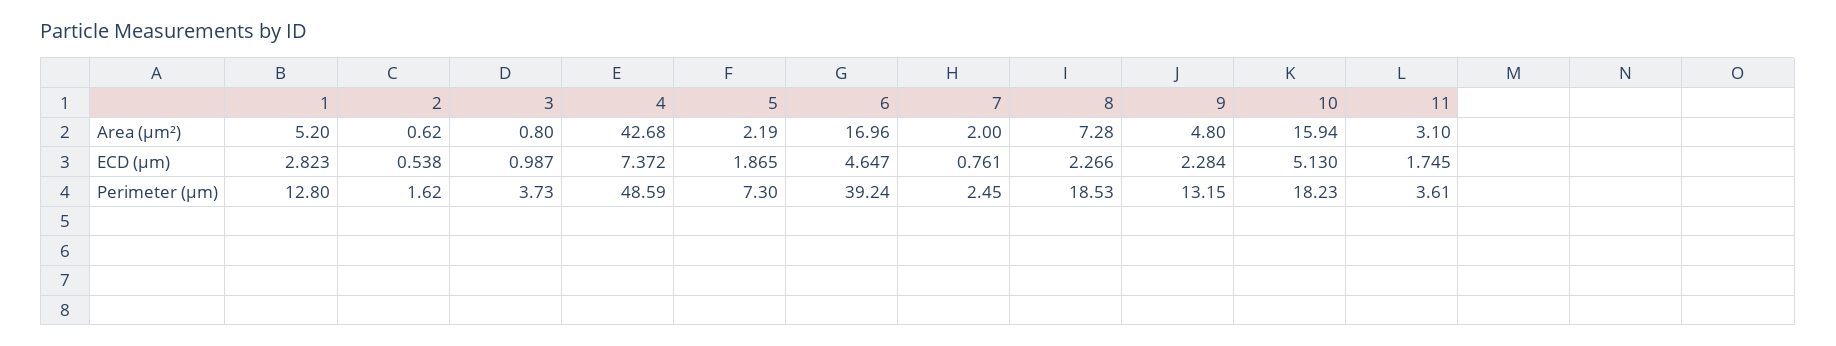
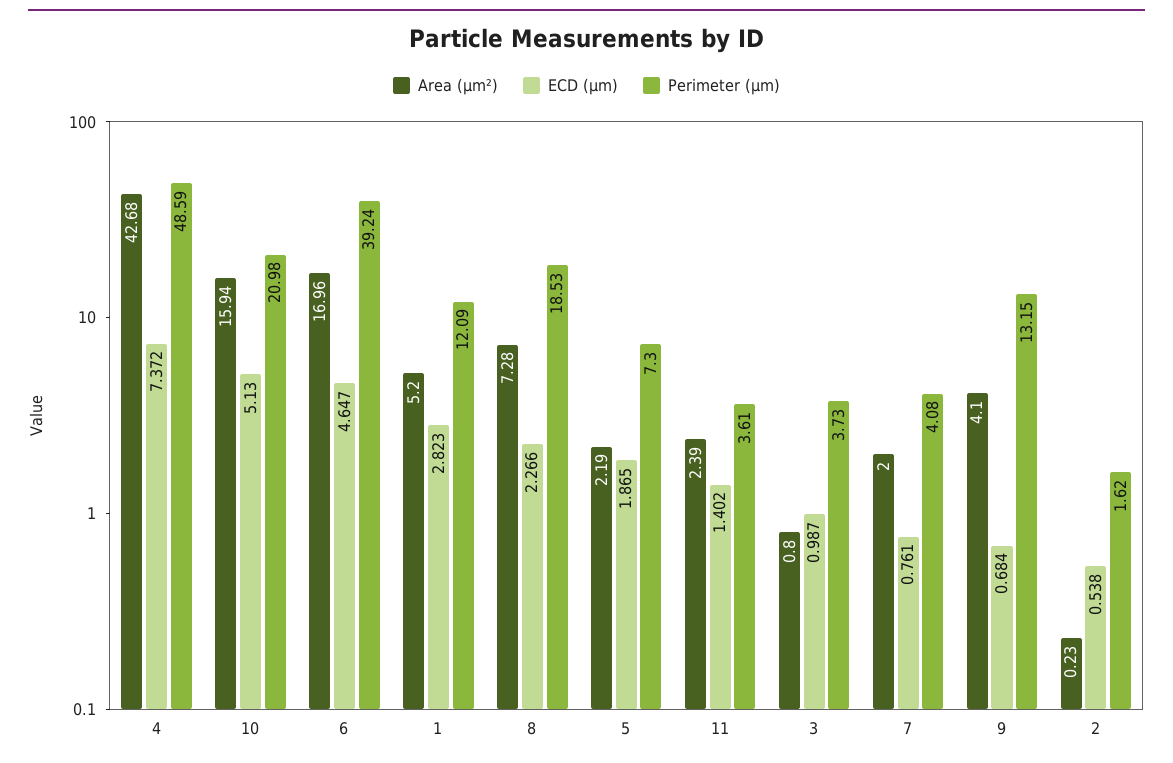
  {
    "Area (μm²)": {
      "1": 5.2,
-     "2": 0.62,
+     "2": 0.23,
      "3": 0.8,
      "4": 42.68,
      "5": 2.19,
      "6": 16.96,
      "7": 2,
      "8": 7.28,
-     "9": 4.8,
+     "9": 4.1,
      "10": 15.94,
-     "11": 3.1
+     "11": 2.39
    },
    "ECD (μm)": {
      "1": 2.823,
      "2": 0.538,
      "3": 0.987,
      "4": 7.372,
      "5": 1.865,
      "6": 4.647,
      "7": 0.761,
      "8": 2.266,
-     "9": 2.284,
+     "9": 0.684,
      "10": 5.13,
-     "11": 1.745
+     "11": 1.402
    },
    "Perimeter (μm)": {
-     "1": 12.8,
+     "1": 12.09,
      "2": 1.62,
      "3": 3.73,
      "4": 48.59,
      "5": 7.3,
      "6": 39.24,
-     "7": 2.45,
+     "7": 4.08,
      "8": 18.53,
      "9": 13.15,
-     "10": 18.23,
+     "10": 20.98,
      "11": 3.61
    }
  }

